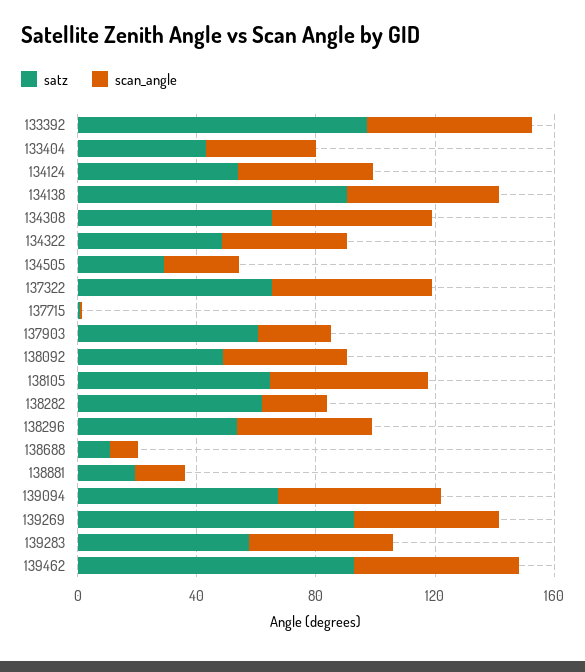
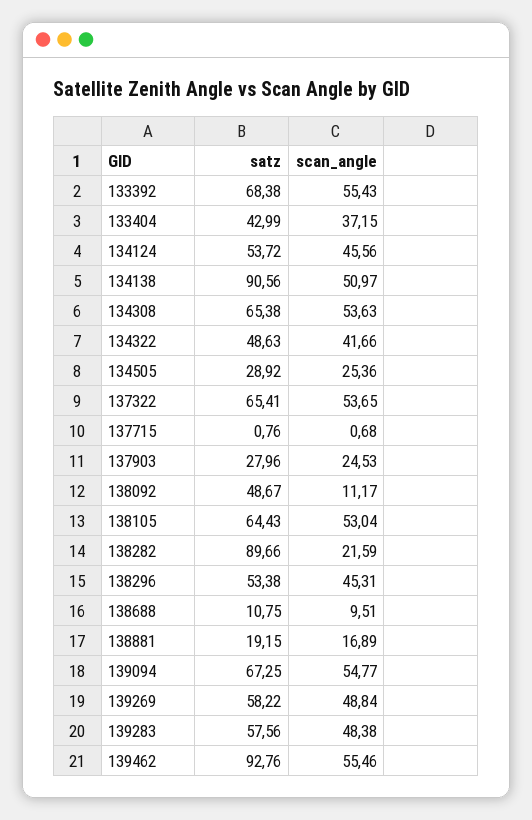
  {
    "satz": {
-     "133392": 100,
+     "133392": 68.38,
      "133404": 42.99,
      "134124": 53.72,
      "134138": 90.56,
      "134308": 65.38,
      "134322": 48.63,
      "134505": 28.92,
      "137322": 65.41,
      "137715": 0.76,
-     "137903": 60,
+     "137903": 27.96,
      "138092": 48.67,
      "138105": 64.43,
-     "138282": 60,
+     "138282": 89.66,
      "138296": 53.38,
      "138688": 10.75,
      "138881": 19.15,
      "139094": 67.25,
-     "139269": 90,
+     "139269": 58.22,
      "139283": 57.56,
      "139462": 92.76
    },
    "scan_angle": {
      "133392": 55.43,
      "133404": 37.15,
      "134124": 45.56,
      "134138": 50.97,
      "134308": 53.63,
      "134322": 41.66,
      "134505": 25.36,
      "137322": 53.65,
      "137715": 0.68,
      "137903": 24.53,
-     "138092": 40,
+     "138092": 11.17,
      "138105": 53.04,
      "138282": 21.59,
      "138296": 45.31,
      "138688": 9.51,
      "138881": 16.89,
      "139094": 54.77,
      "139269": 48.84,
      "139283": 48.38,
      "139462": 55.46
    }
  }

